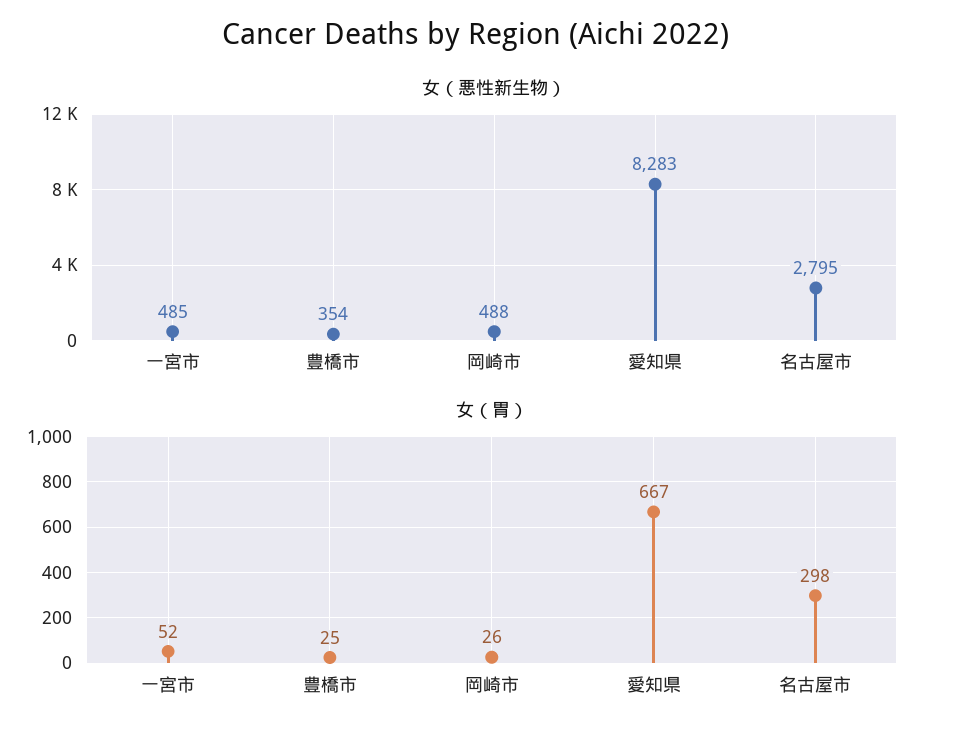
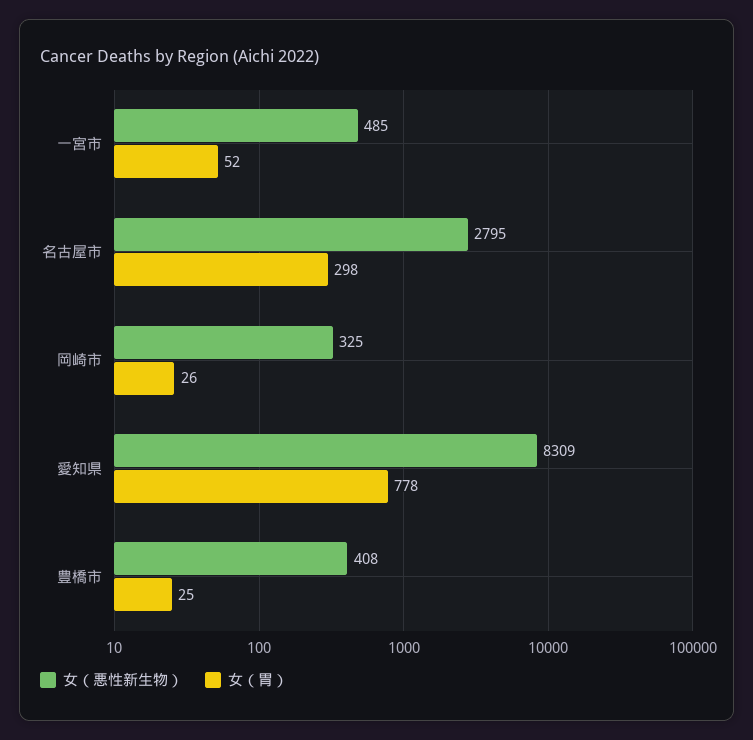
  {
    "女（悪性新生物）": {
      "一宮市": 485,
-     "豊橋市": 354,
+     "豊橋市": 408,
-     "岡崎市": 488,
+     "岡崎市": 325,
-     "愛知県": 8283,
+     "愛知県": 8309,
      "名古屋市": 2795
    },
    "女（胃）": {
      "一宮市": 52,
      "豊橋市": 25,
      "岡崎市": 26,
-     "愛知県": 667,
+     "愛知県": 778,
      "名古屋市": 298
    }
  }

